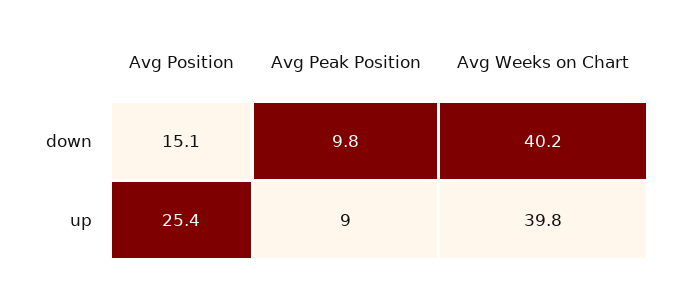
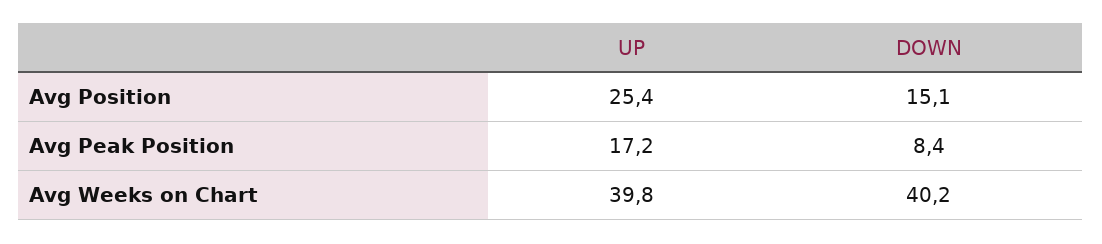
  {
    "Avg Position": {
      "down": 15.1,
      "up": 25.4
    },
    "Avg Peak Position": {
-     "down": 9.8,
+     "down": 8.4,
-     "up": 9
+     "up": 17.2
    },
    "Avg Weeks on Chart": {
      "down": 40.2,
      "up": 39.8
    }
  }

